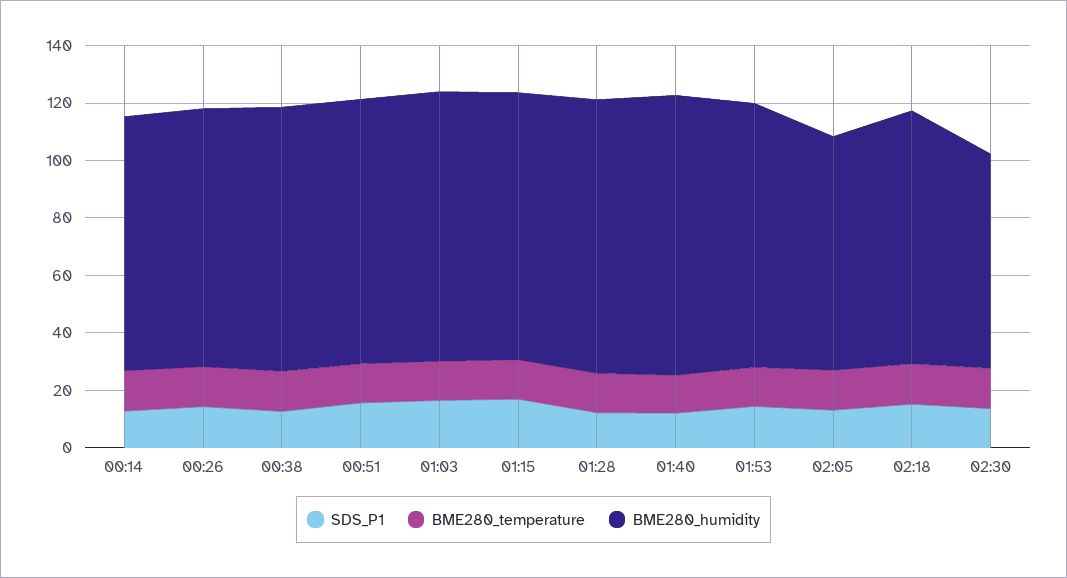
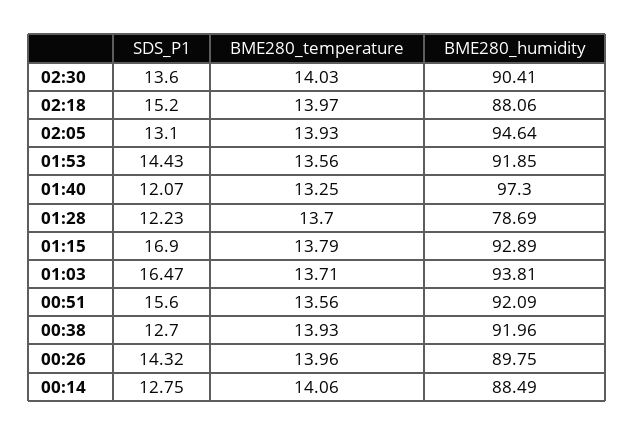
  {
    "SDS_P1": {
      "00:14": 12.75,
      "00:26": 14.32,
      "00:38": 12.7,
      "00:51": 15.6,
      "01:03": 16.47,
      "01:15": 16.9,
      "01:28": 12.23,
      "01:40": 12.07,
      "01:53": 14.43,
      "02:05": 13.1,
      "02:18": 15.2,
      "02:30": 13.6
    },
    "BME280_temperature": {
      "00:14": 14.06,
      "00:26": 13.96,
      "00:38": 13.93,
      "00:51": 13.56,
      "01:03": 13.71,
      "01:15": 13.79,
      "01:28": 13.7,
      "01:40": 13.25,
      "01:53": 13.56,
      "02:05": 13.93,
      "02:18": 13.97,
      "02:30": 14.03
    },
    "BME280_humidity": {
      "00:14": 88.49,
      "00:26": 89.75,
      "00:38": 91.96,
      "00:51": 92.09,
      "01:03": 93.81,
      "01:15": 92.89,
-     "01:28": 95,
+     "01:28": 78.69,
      "01:40": 97.3,
      "01:53": 91.85,
-     "02:05": 80,
+     "02:05": 94.64,
      "02:18": 88.06,
-     "02:30": 75
+     "02:30": 90.41
    }
  }

